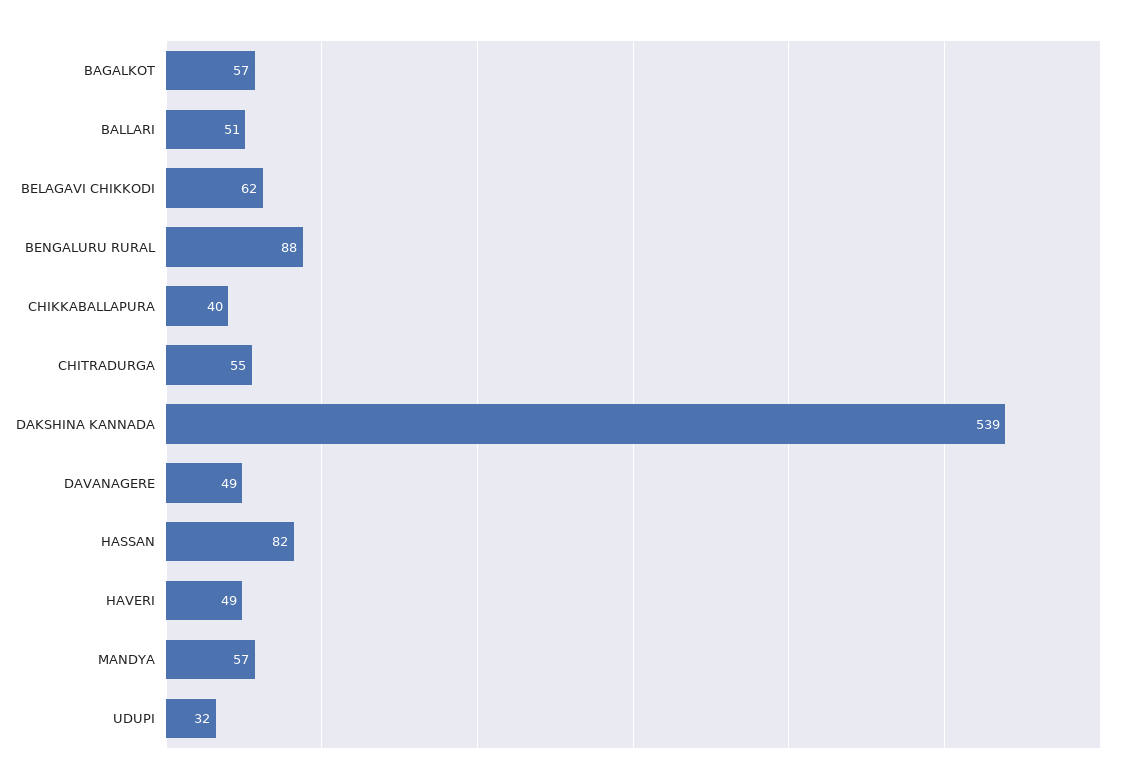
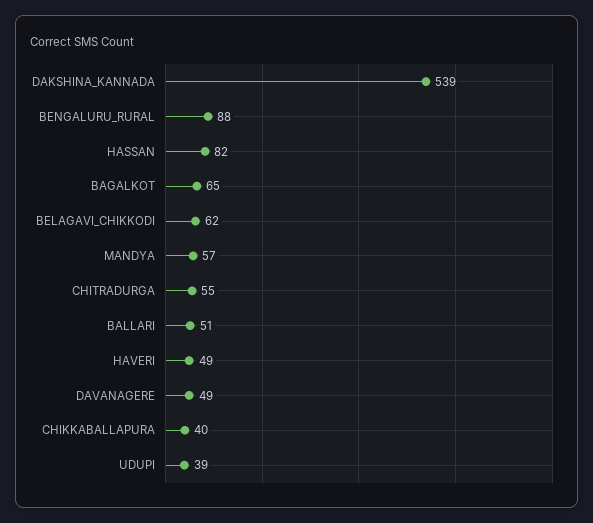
  {
-   "BAGALKOT": 57,
+   "BAGALKOT": 65,
    "BALLARI": 51,
    "BELAGAVI CHIKKODI": 62,
    "BENGALURU RURAL": 88,
    "CHIKKABALLAPURA": 40,
    "CHITRADURGA": 55,
    "DAKSHINA KANNADA": 539,
    "DAVANAGERE": 49,
    "HASSAN": 82,
    "HAVERI": 49,
    "MANDYA": 57,
-   "UDUPI": 32
+   "UDUPI": 39
  }

